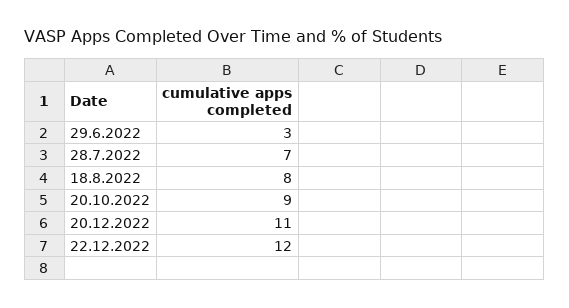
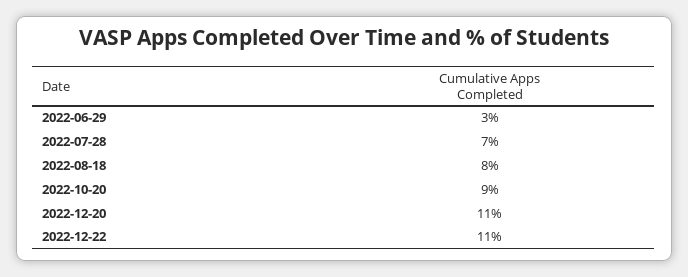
  {
    "29.6.2022": 3,
    "28.7.2022": 7,
    "18.8.2022": 8,
    "20.10.2022": 9,
    "20.12.2022": 11,
-   "22.12.2022": 12
+   "22.12.2022": 11
  }

